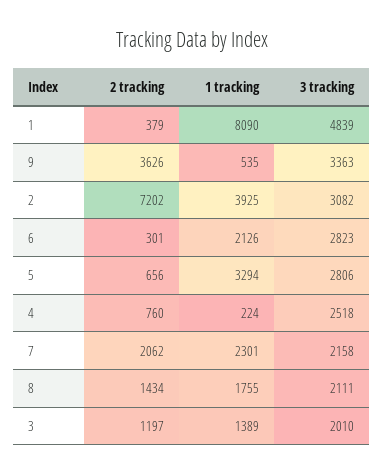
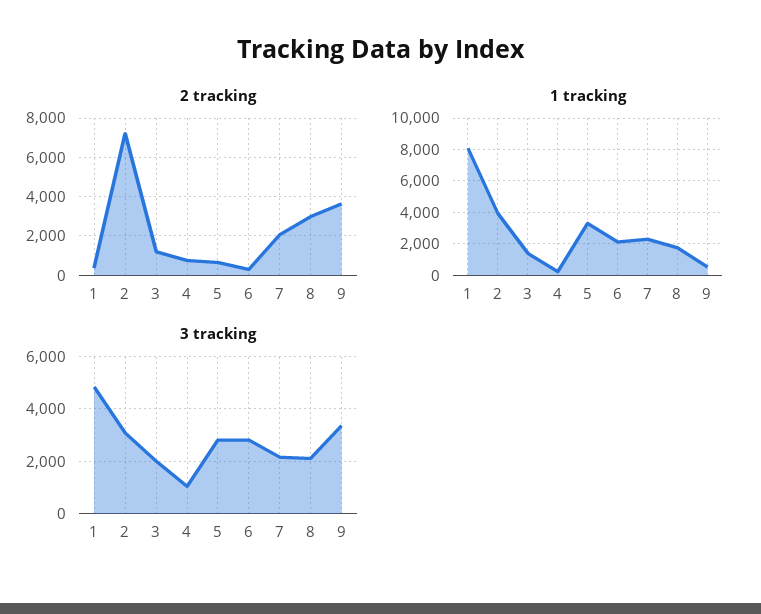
  {
    "2 tracking": {
      "1": 379,
      "9": 3626,
      "2": 7202,
      "6": 301,
      "5": 656,
      "4": 760,
      "7": 2062,
-     "8": 1434,
+     "8": 3000,
      "3": 1197
    },
    "1 tracking": {
      "1": 8090,
      "9": 535,
      "2": 3925,
      "6": 2126,
      "5": 3294,
      "4": 224,
      "7": 2301,
      "8": 1755,
      "3": 1389
    },
    "3 tracking": {
      "1": 4839,
      "9": 3363,
      "2": 3082,
      "6": 2823,
      "5": 2806,
-     "4": 2518,
+     "4": 1000,
      "7": 2158,
      "8": 2111,
      "3": 2010
    }
  }

